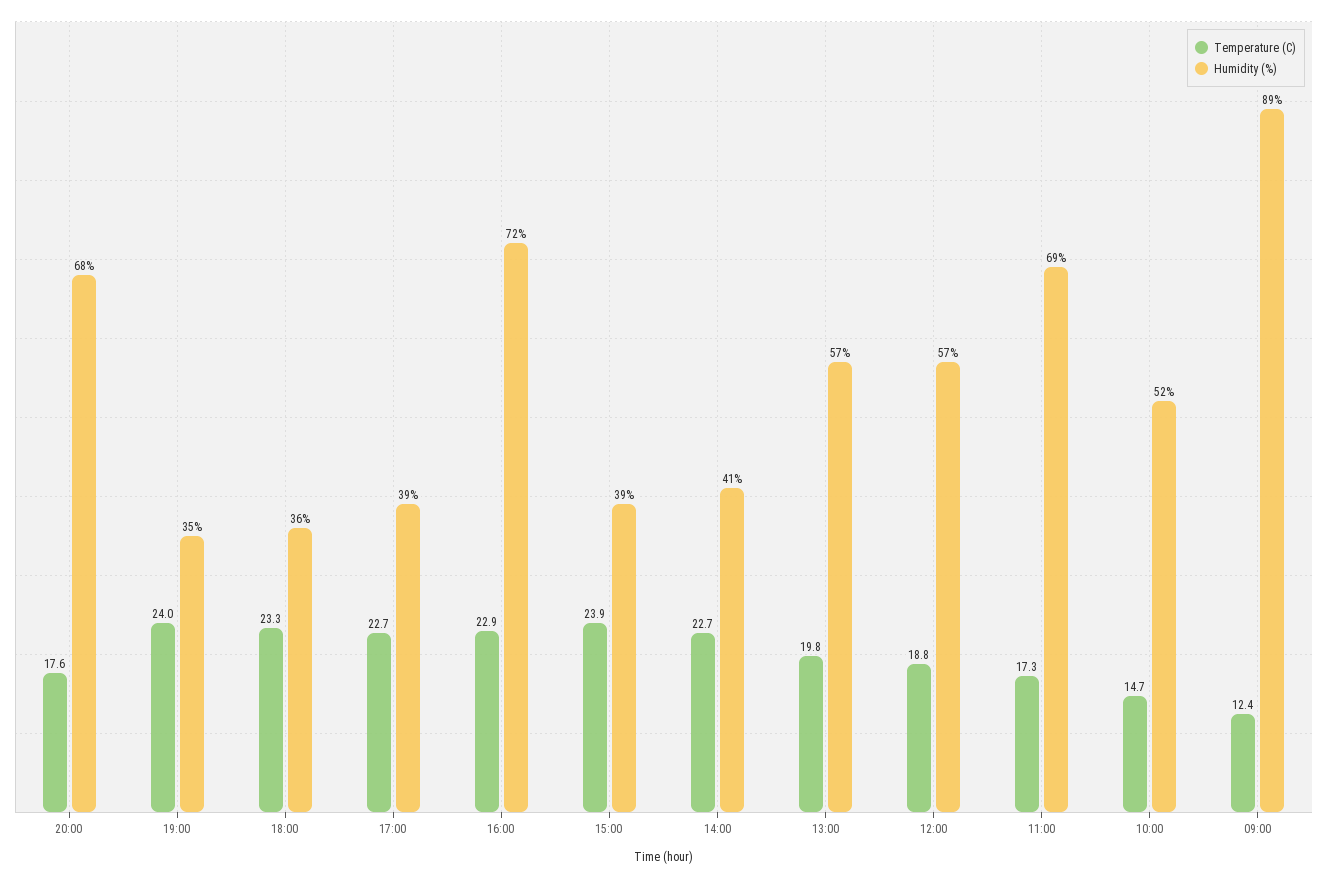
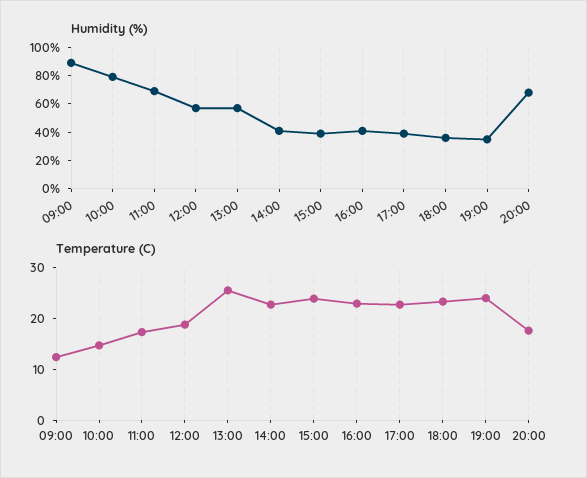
  {
    "Temperature (C)": {
      "20:00": 17.6,
      "19:00": 24,
      "18:00": 23.3,
      "17:00": 22.7,
      "16:00": 22.9,
      "15:00": 23.9,
      "14:00": 22.7,
-     "13:00": 19.8,
+     "13:00": 26,
      "12:00": 18.8,
      "11:00": 17.3,
      "10:00": 14.7,
      "09:00": 12.4
    },
    "Humidity (%)": {
      "20:00": 68,
      "19:00": 35,
      "18:00": 36,
      "17:00": 39,
-     "16:00": 72,
+     "16:00": 40,
      "15:00": 39,
      "14:00": 41,
      "13:00": 57,
      "12:00": 57,
      "11:00": 69,
-     "10:00": 52,
+     "10:00": 80,
      "09:00": 89
    }
  }

